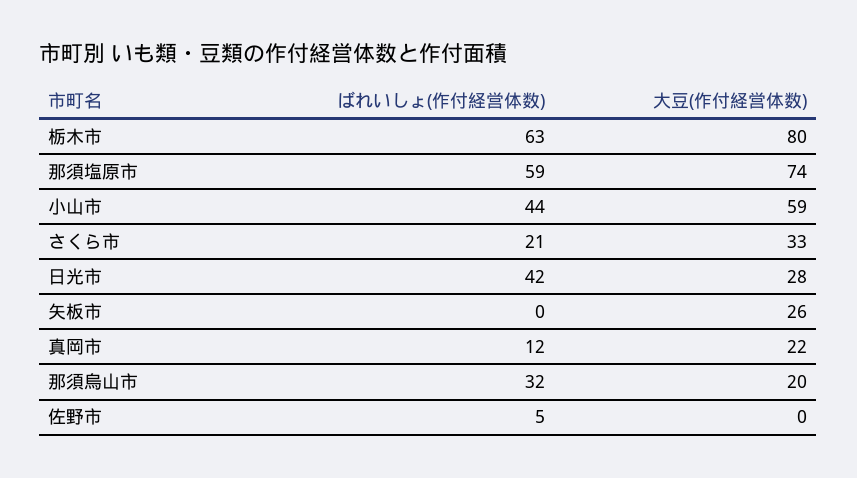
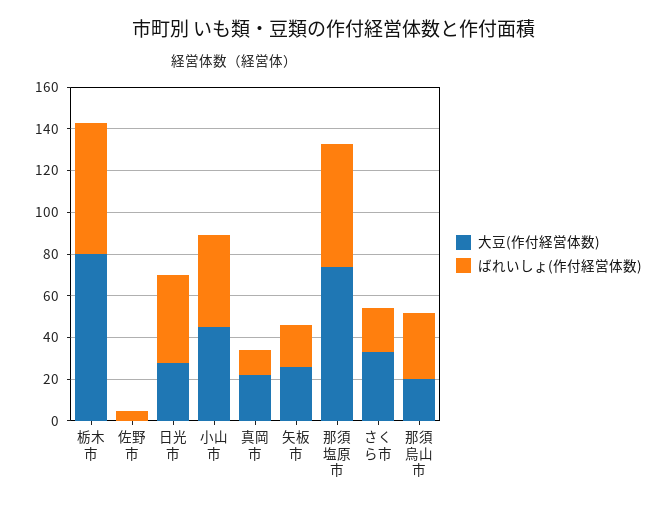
  {
    "ばれいしょ(作付経営体数)": {
      "栃木市": 63,
      "那須塩原市": 59,
      "小山市": 44,
      "さくら市": 21,
      "日光市": 42,
-     "矢板市": 0,
+     "矢板市": 20,
      "真岡市": 12,
      "那須烏山市": 32,
      "佐野市": 5
    },
    "大豆(作付経営体数)": {
      "栃木市": 80,
      "那須塩原市": 74,
-     "小山市": 59,
+     "小山市": 45,
      "さくら市": 33,
      "日光市": 28,
      "矢板市": 26,
      "真岡市": 22,
      "那須烏山市": 20,
      "佐野市": 0
    }
  }

